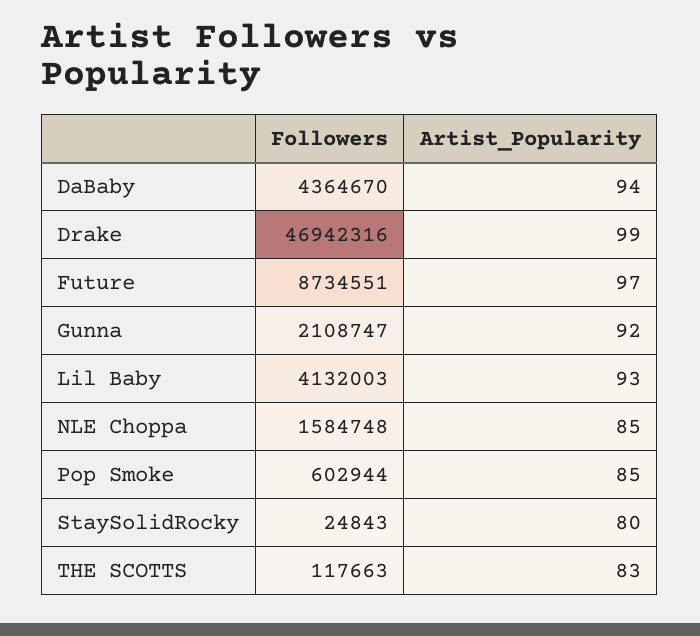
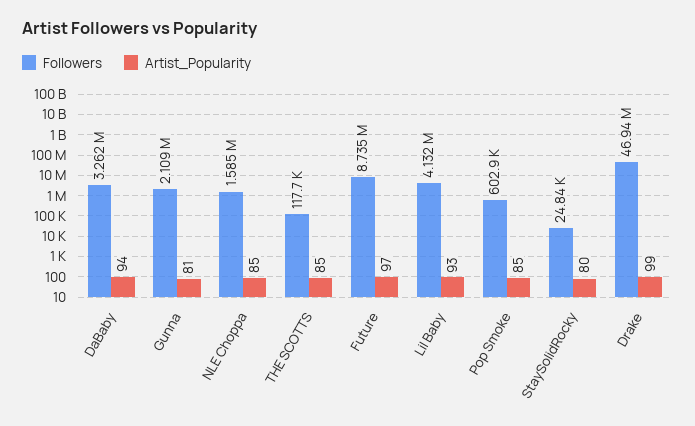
  {
    "Followers": {
-     "DaBaby": 4364670,
+     "DaBaby": 3262000,
      "Drake": 46942316,
      "Future": 8734551,
      "Gunna": 2108747,
      "Lil Baby": 4132003,
      "NLE Choppa": 1584748,
      "Pop Smoke": 602944,
      "StaySolidRocky": 24843,
      "THE SCOTTS": 117663
    },
    "Artist_Popularity": {
      "DaBaby": 94,
      "Drake": 99,
      "Future": 97,
-     "Gunna": 92,
+     "Gunna": 81,
      "Lil Baby": 93,
      "NLE Choppa": 85,
      "Pop Smoke": 85,
      "StaySolidRocky": 80,
-     "THE SCOTTS": 83
+     "THE SCOTTS": 85
    }
  }

